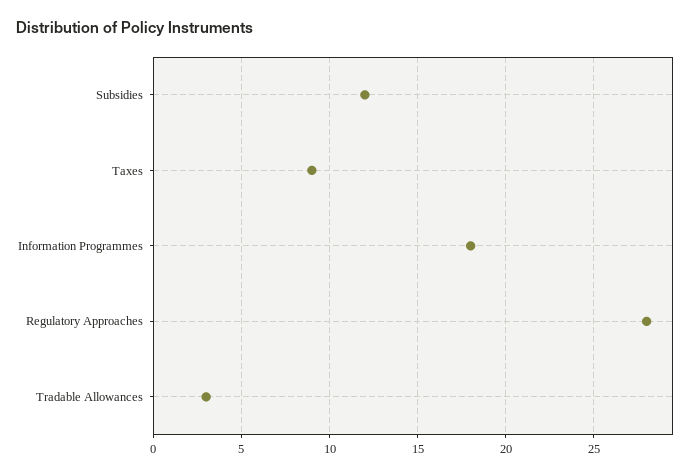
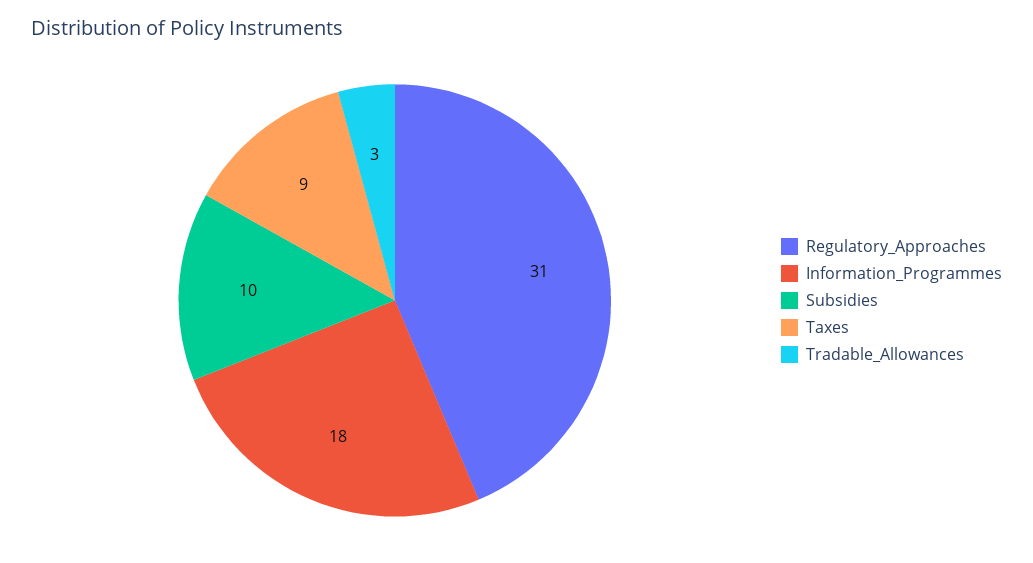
  {
-   "Subsidies": 12,
+   "Subsidies": 10,
    "Taxes": 9,
    "Information Programmes": 18,
-   "Regulatory Approaches": 28,
+   "Regulatory Approaches": 31,
    "Tradable Allowances": 3
  }

